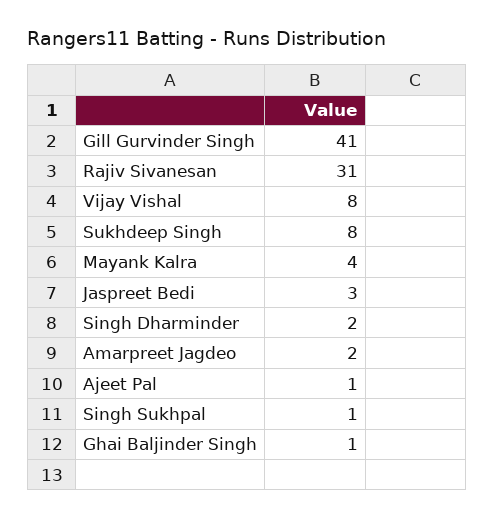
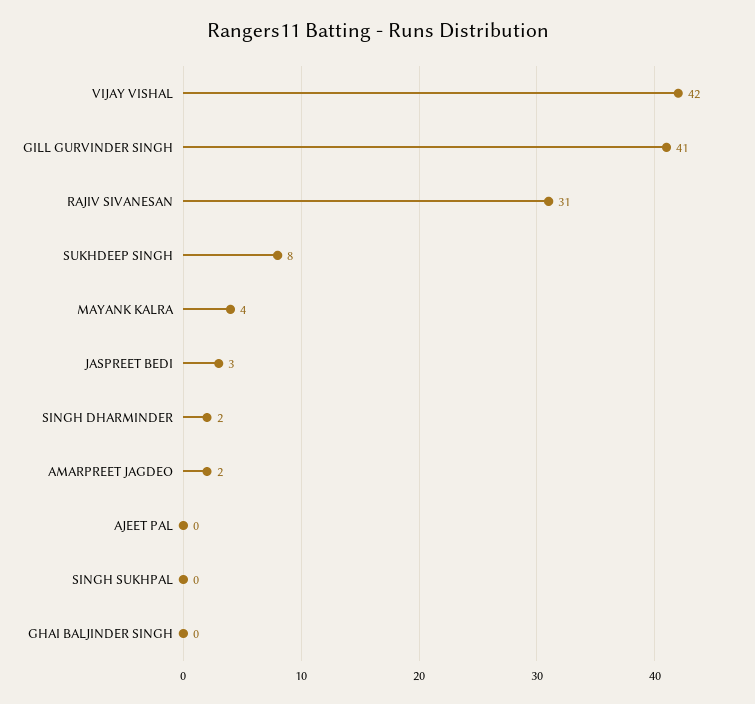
  {
    "Gill Gurvinder Singh": 41,
    "Rajiv Sivanesan": 31,
-   "Vijay Vishal": 8,
+   "Vijay Vishal": 42,
    "Sukhdeep Singh": 8,
    "Mayank Kalra": 4,
    "Jaspreet Bedi": 3,
    "Singh Dharminder": 2,
    "Amarpreet Jagdeo": 2,
-   "Ajeet Pal": 1,
+   "Ajeet Pal": 0,
-   "Singh Sukhpal": 1,
+   "Singh Sukhpal": 0,
-   "Ghai Baljinder Singh": 1
+   "Ghai Baljinder Singh": 0
  }

